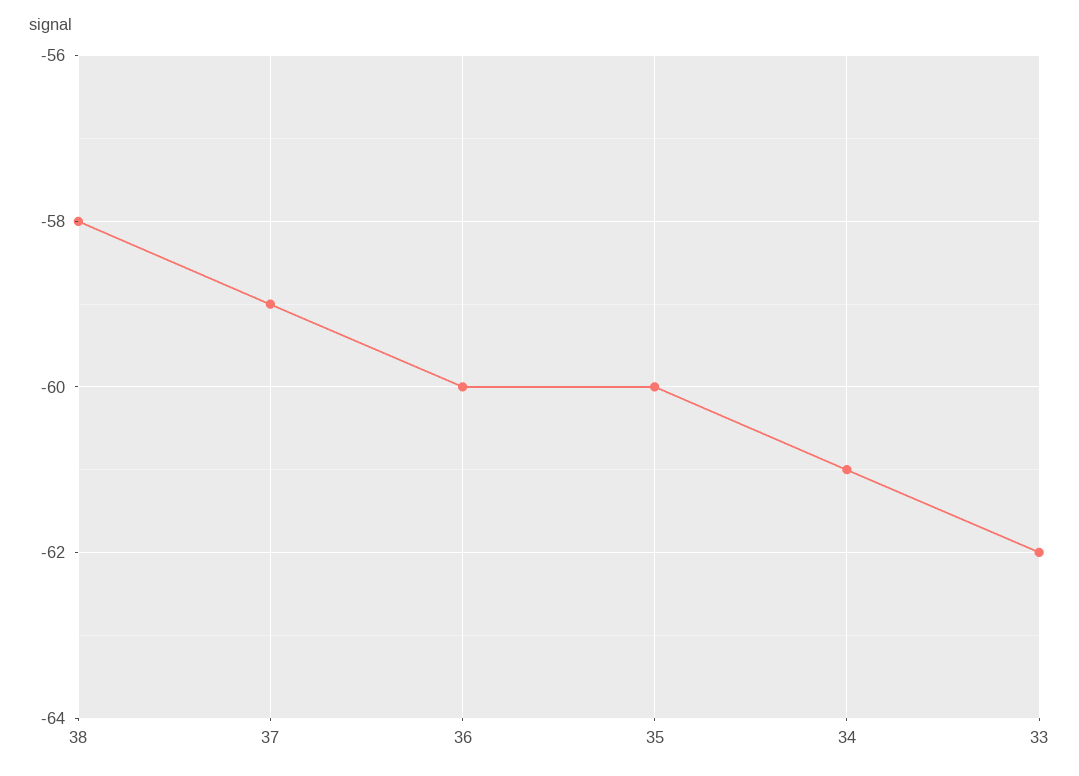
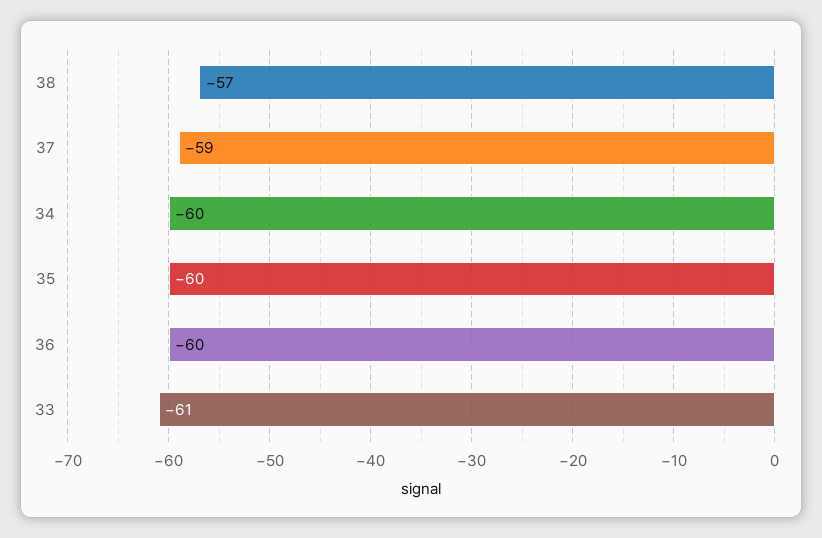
  {
-   "38": -58,
+   "38": -57,
    "37": -59,
    "36": -60,
    "35": -60,
-   "34": -61,
+   "34": -60,
-   "33": -62
+   "33": -61
  }

